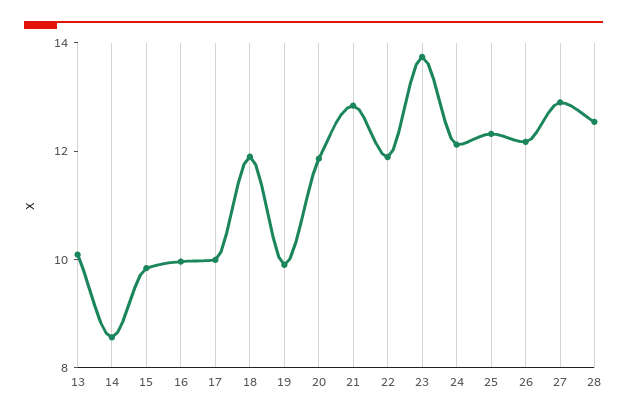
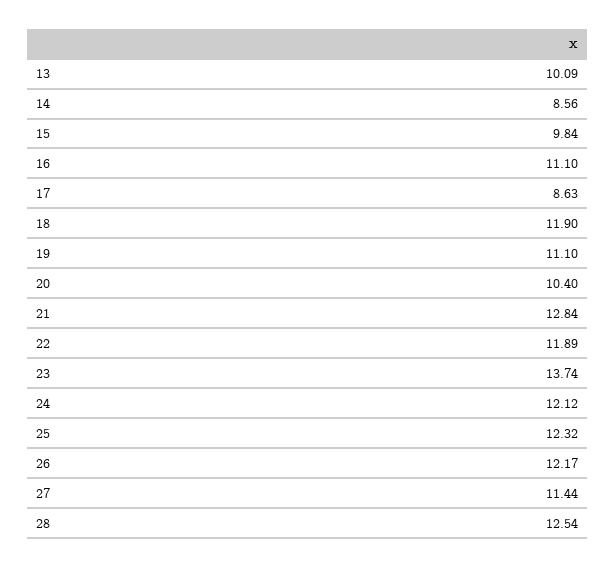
  {
    "13": 10.09,
    "14": 8.56,
    "15": 9.84,
-   "16": 10,
+   "16": 11.1,
-   "17": 10,
+   "17": 8.63,
    "18": 11.9,
-   "19": 10,
+   "19": 11.1,
-   "20": 12,
+   "20": 10.4,
    "21": 12.84,
    "22": 11.89,
    "23": 13.74,
    "24": 12.12,
    "25": 12.32,
    "26": 12.17,
-   "27": 13,
+   "27": 11.44,
    "28": 12.54
  }

